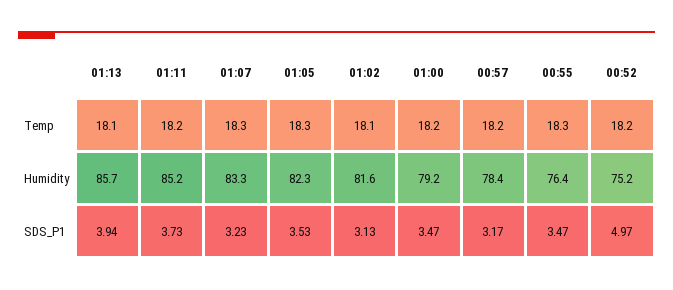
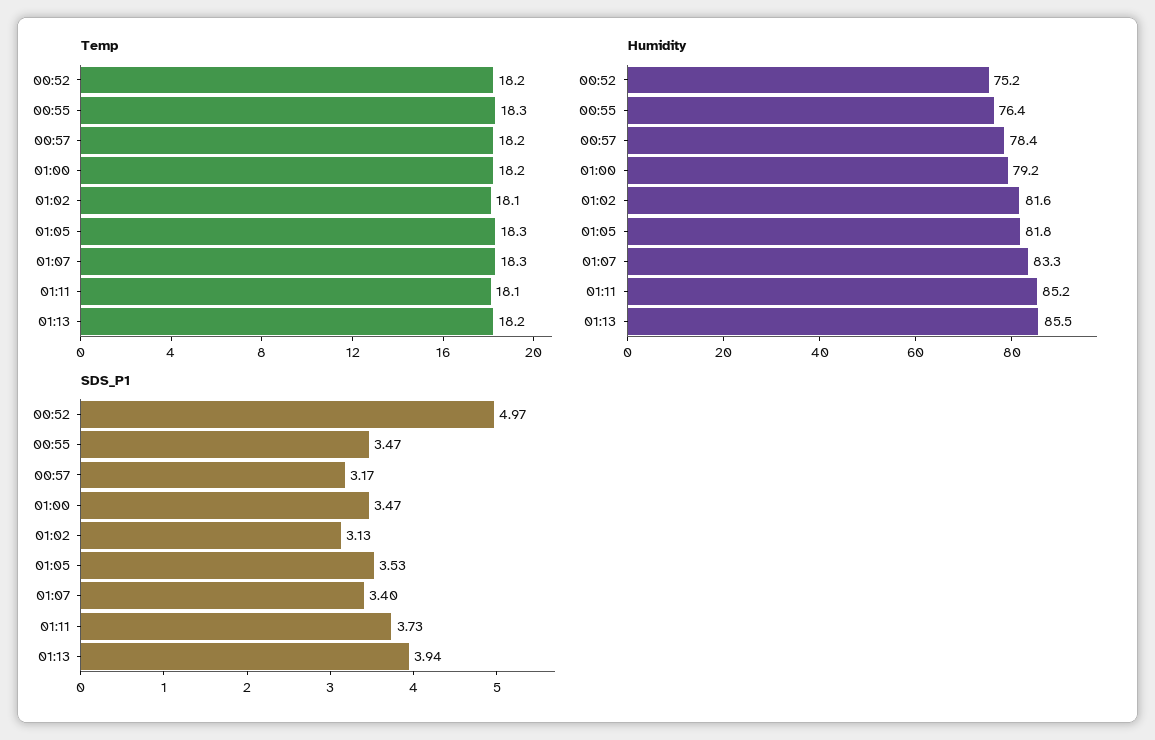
  {
    "Temp": {
-     "01:13": 18.1,
+     "01:13": 18.2,
-     "01:11": 18.2,
+     "01:11": 18.1,
      "01:07": 18.3,
      "01:05": 18.3,
      "01:02": 18.1,
      "01:00": 18.2,
      "00:57": 18.2,
      "00:55": 18.3,
      "00:52": 18.2
    },
    "Humidity": {
-     "01:13": 85.7,
+     "01:13": 85.5,
      "01:11": 85.2,
      "01:07": 83.3,
-     "01:05": 82.3,
+     "01:05": 81.8,
      "01:02": 81.6,
      "01:00": 79.2,
      "00:57": 78.4,
      "00:55": 76.4,
      "00:52": 75.2
    },
    "SDS_P1": {
      "01:13": 3.94,
      "01:11": 3.73,
-     "01:07": 3.23,
+     "01:07": 3.4,
      "01:05": 3.53,
      "01:02": 3.13,
      "01:00": 3.47,
      "00:57": 3.17,
      "00:55": 3.47,
      "00:52": 4.97
    }
  }

